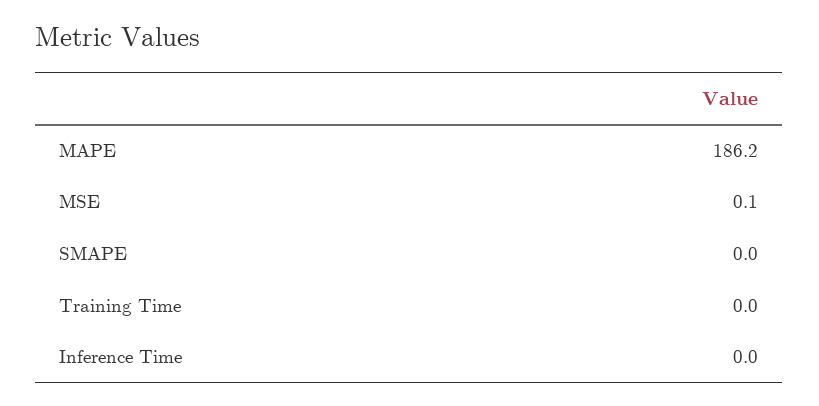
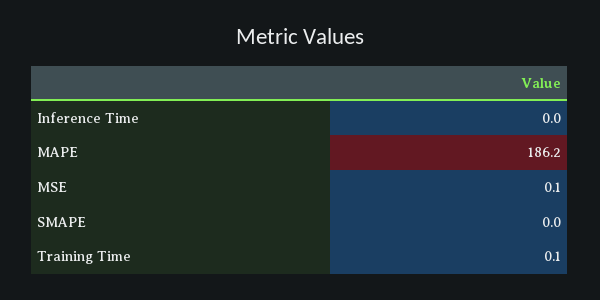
  {
    "MAPE": 186.2,
    "MSE": 0.1,
    "SMAPE": 0,
-   "Training Time": 0,
+   "Training Time": 0.1,
    "Inference Time": 0
  }

